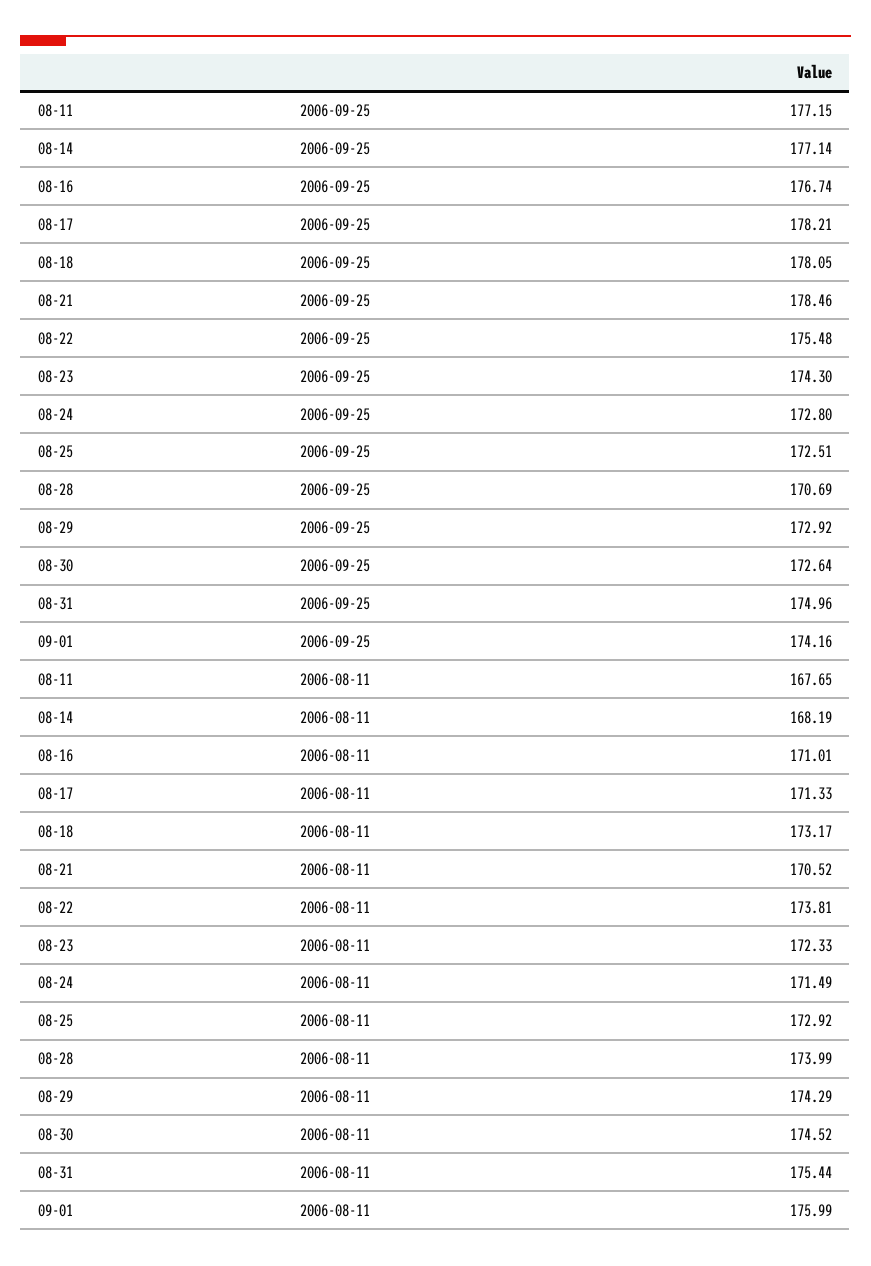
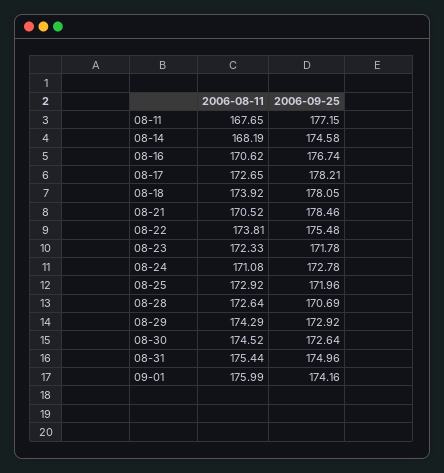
  {
    "08-11": {
      "2006-09-25": 177.15,
      "2006-08-11": 167.65
    },
    "08-14": {
-     "2006-09-25": 177.14,
+     "2006-09-25": 174.58,
      "2006-08-11": 168.19
    },
    "08-16": {
      "2006-09-25": 176.74,
-     "2006-08-11": 171.01
+     "2006-08-11": 170.62
    },
    "08-17": {
      "2006-09-25": 178.21,
-     "2006-08-11": 171.33
+     "2006-08-11": 172.65
    },
    "08-18": {
      "2006-09-25": 178.05,
-     "2006-08-11": 173.17
+     "2006-08-11": 173.92
    },
    "08-21": {
      "2006-09-25": 178.46,
      "2006-08-11": 170.52
    },
    "08-22": {
      "2006-09-25": 175.48,
      "2006-08-11": 173.81
    },
    "08-23": {
-     "2006-09-25": 174.3,
+     "2006-09-25": 171.78,
      "2006-08-11": 172.33
    },
    "08-24": {
-     "2006-09-25": 172.8,
+     "2006-09-25": 172.78,
-     "2006-08-11": 171.49
+     "2006-08-11": 171.08
    },
    "08-25": {
-     "2006-09-25": 172.51,
+     "2006-09-25": 171.96,
      "2006-08-11": 172.92
    },
    "08-28": {
      "2006-09-25": 170.69,
-     "2006-08-11": 173.99
+     "2006-08-11": 172.64
    },
    "08-29": {
      "2006-09-25": 172.92,
      "2006-08-11": 174.29
    },
    "08-30": {
      "2006-09-25": 172.64,
      "2006-08-11": 174.52
    },
    "08-31": {
      "2006-09-25": 174.96,
      "2006-08-11": 175.44
    },
    "09-01": {
      "2006-09-25": 174.16,
      "2006-08-11": 175.99
    }
  }

